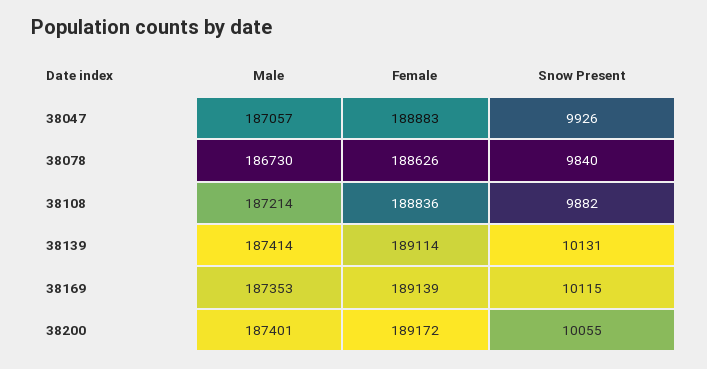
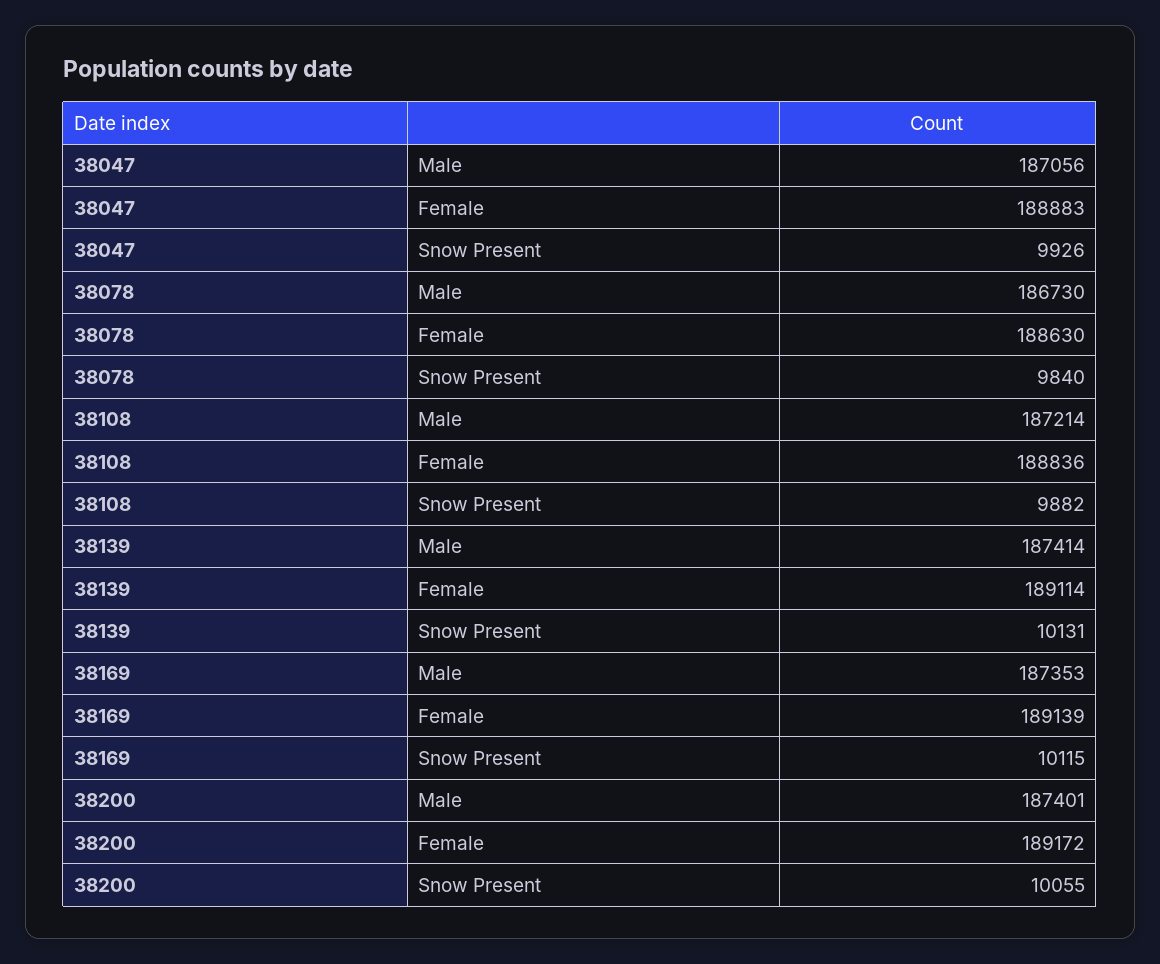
  {
    "Male": {
-     "38047": 187057,
+     "38047": 187056,
      "38078": 186730,
      "38108": 187214,
      "38139": 187414,
      "38169": 187353,
      "38200": 187401
    },
    "Female": {
      "38047": 188883,
-     "38078": 188626,
+     "38078": 188630,
      "38108": 188836,
      "38139": 189114,
      "38169": 189139,
      "38200": 189172
    },
    "Snow Present": {
      "38047": 9926,
      "38078": 9840,
      "38108": 9882,
      "38139": 10131,
      "38169": 10115,
      "38200": 10055
    }
  }

